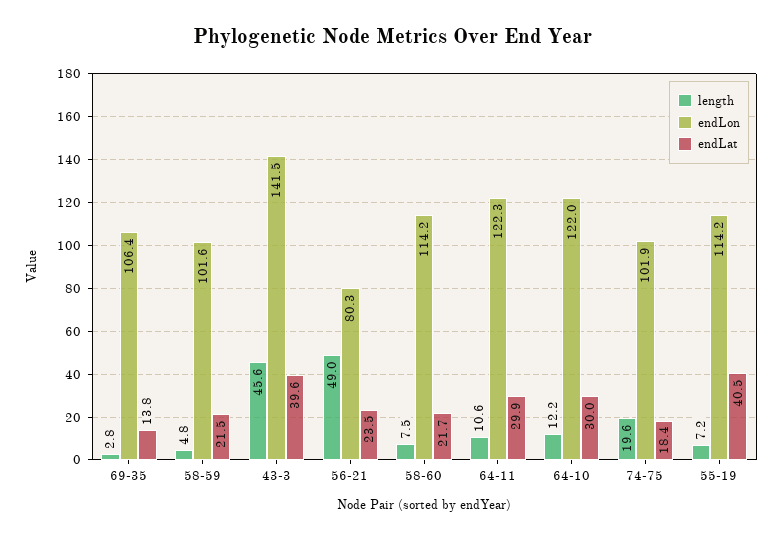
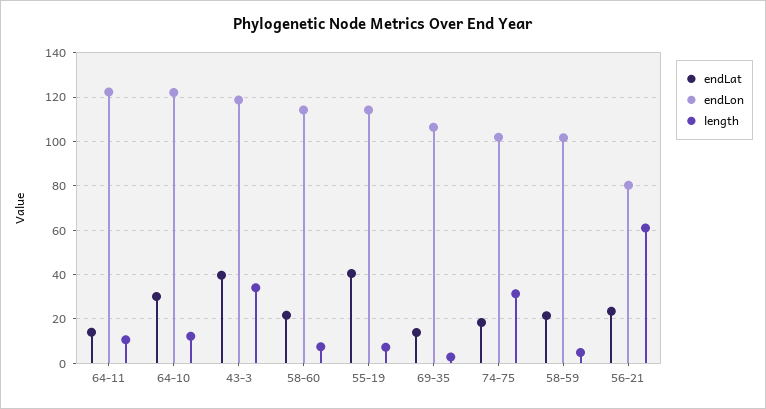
  {
    "length": {
      "69-35": 2.8,
      "58-59": 4.8,
-     "43-3": 45.6,
+     "43-3": 35,
-     "56-21": 49,
+     "56-21": 60,
      "58-60": 7.5,
      "64-11": 10.6,
      "64-10": 12.2,
-     "74-75": 19.6,
+     "74-75": 30,
      "55-19": 7.2
    },
    "endLon": {
      "69-35": 106.4,
      "58-59": 101.6,
-     "43-3": 141.5,
+     "43-3": 120,
      "56-21": 80.3,
      "58-60": 114.2,
      "64-11": 122.3,
      "64-10": 122,
      "74-75": 101.9,
      "55-19": 114.2
    },
    "endLat": {
      "69-35": 13.8,
      "58-59": 21.5,
      "43-3": 39.6,
      "56-21": 23.5,
      "58-60": 21.7,
-     "64-11": 29.9,
+     "64-11": 15,
      "64-10": 30,
      "74-75": 18.4,
      "55-19": 40.5
    }
  }

